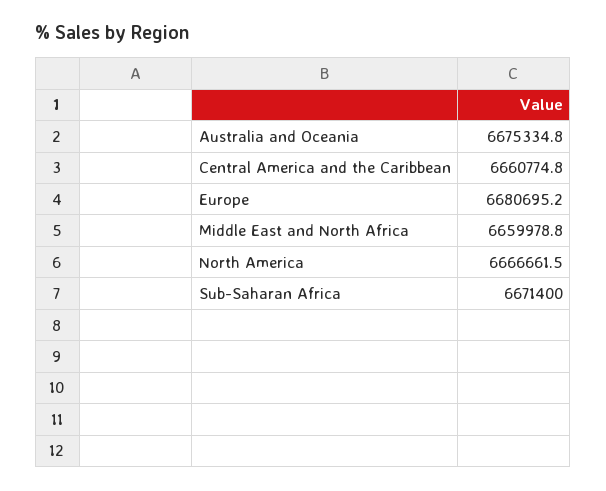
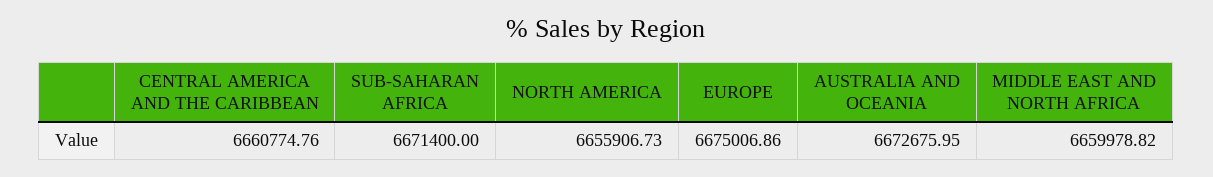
  {
-   "Australia and Oceania": 6675334.8,
+   "Australia and Oceania": 6672675.95,
    "Central America and the Caribbean": 6660774.76,
-   "Europe": 6680695.2,
+   "Europe": 6675006.86,
    "Middle East and North Africa": 6659978.82,
-   "North America": 6666661.5,
+   "North America": 6655906.73,
    "Sub-Saharan Africa": 6671400
  }

